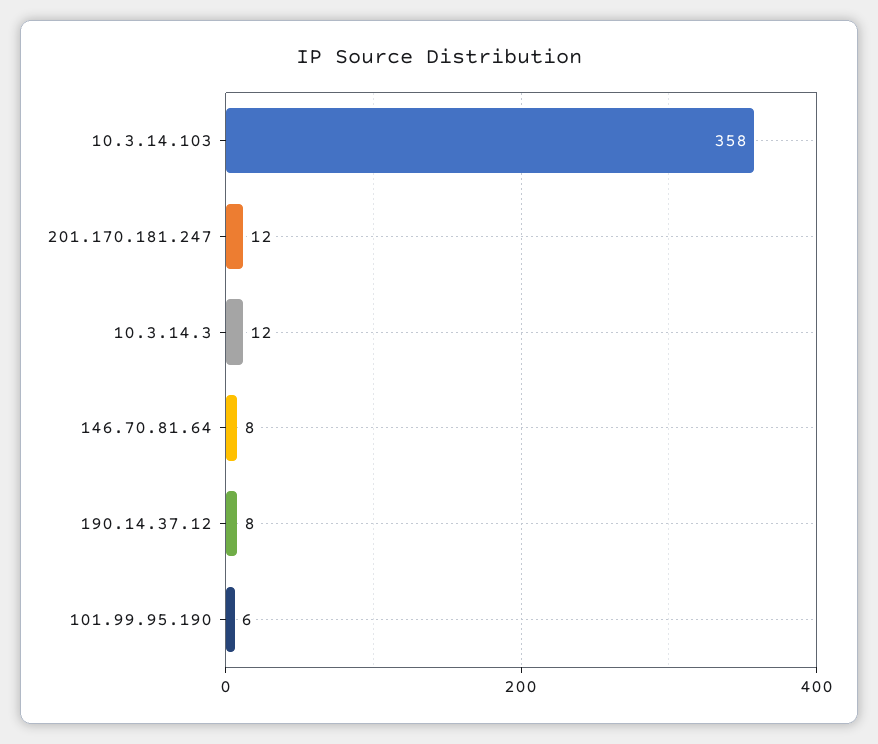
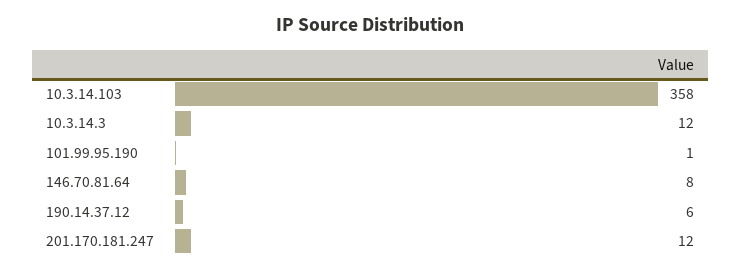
  {
    "10.3.14.103": 358,
    "201.170.181.247": 12,
    "10.3.14.3": 12,
    "146.70.81.64": 8,
-   "190.14.37.12": 8,
+   "190.14.37.12": 6,
-   "101.99.95.190": 6
+   "101.99.95.190": 1
  }

